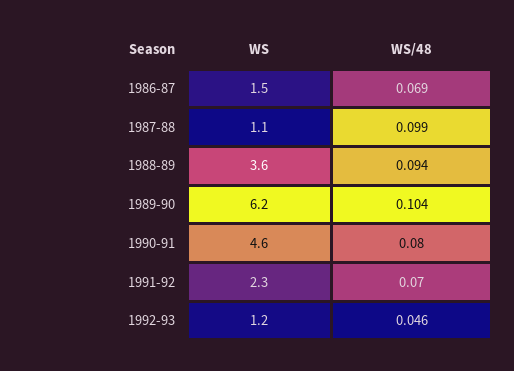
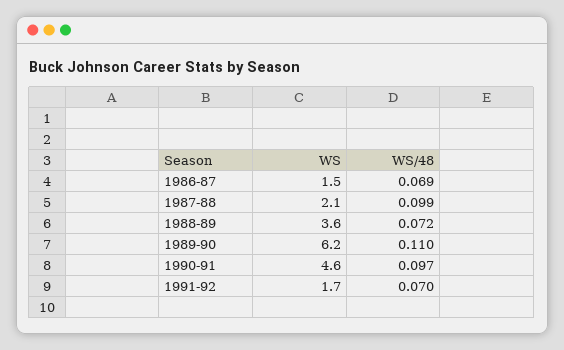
  {
    "WS": {
      "1986-87": 1.5,
-     "1987-88": 1.1,
+     "1987-88": 2.1,
      "1988-89": 3.6,
      "1989-90": 6.2,
      "1990-91": 4.6,
-     "1991-92": 2.3,
+     "1991-92": 1.7
-     "1992-93": 1.2
    },
    "WS/48": {
      "1986-87": 0.069,
      "1987-88": 0.099,
-     "1988-89": 0.094,
+     "1988-89": 0.072,
-     "1989-90": 0.104,
+     "1989-90": 0.11,
-     "1990-91": 0.08,
+     "1990-91": 0.097,
-     "1991-92": 0.07,
+     "1991-92": 0.07
-     "1992-93": 0.046
    }
  }

